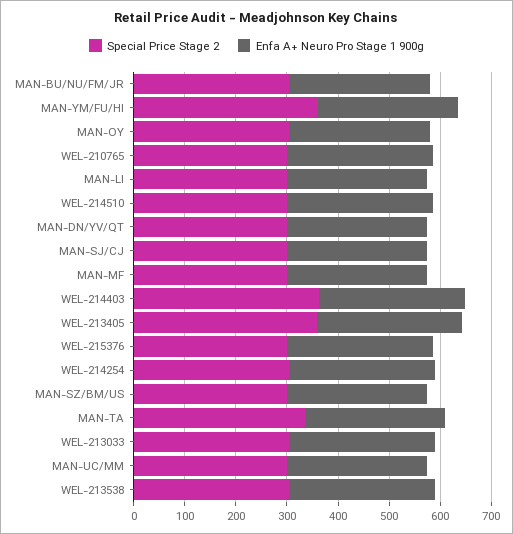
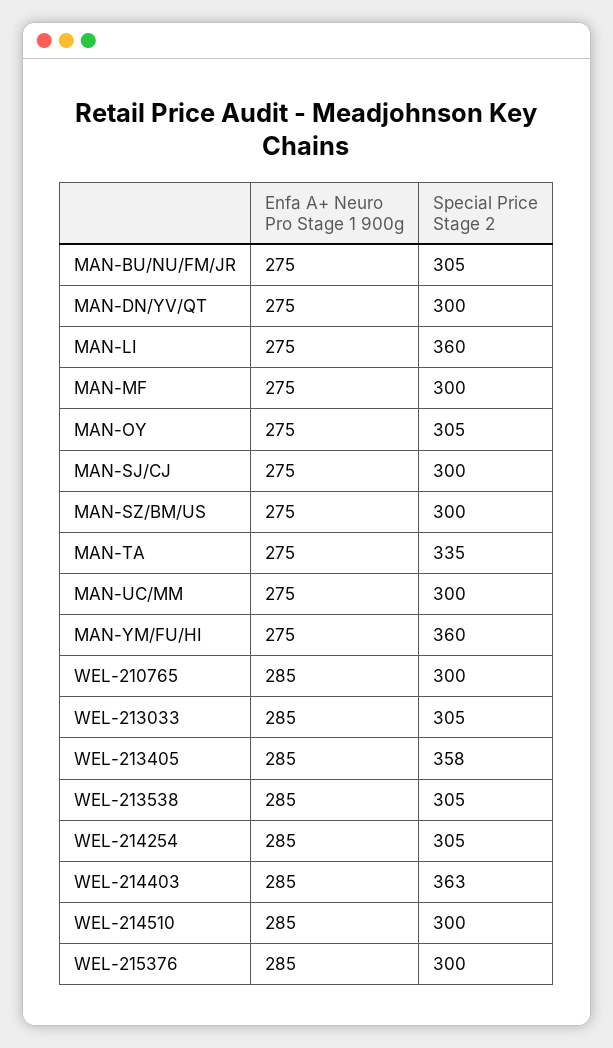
  {
    "Special Price Stage 2": {
      "MAN-BU/NU/FM/JR": 305,
      "MAN-YM/FU/HI": 360,
      "MAN-OY": 305,
      "WEL-210765": 300,
-     "MAN-LI": 300,
+     "MAN-LI": 360,
      "WEL-214510": 300,
      "MAN-DN/YV/QT": 300,
      "MAN-SJ/CJ": 300,
      "MAN-MF": 300,
      "WEL-214403": 363,
      "WEL-213405": 358,
      "WEL-215376": 300,
      "WEL-214254": 305,
      "MAN-SZ/BM/US": 300,
      "MAN-TA": 335,
      "WEL-213033": 305,
      "MAN-UC/MM": 300,
      "WEL-213538": 305
    },
    "Enfa A+ Neuro Pro Stage 1 900g": {
      "MAN-BU/NU/FM/JR": 275,
      "MAN-YM/FU/HI": 275,
      "MAN-OY": 275,
      "WEL-210765": 285,
      "MAN-LI": 275,
      "WEL-214510": 285,
      "MAN-DN/YV/QT": 275,
      "MAN-SJ/CJ": 275,
      "MAN-MF": 275,
      "WEL-214403": 285,
      "WEL-213405": 285,
      "WEL-215376": 285,
      "WEL-214254": 285,
      "MAN-SZ/BM/US": 275,
      "MAN-TA": 275,
      "WEL-213033": 285,
      "MAN-UC/MM": 275,
      "WEL-213538": 285
    }
  }

